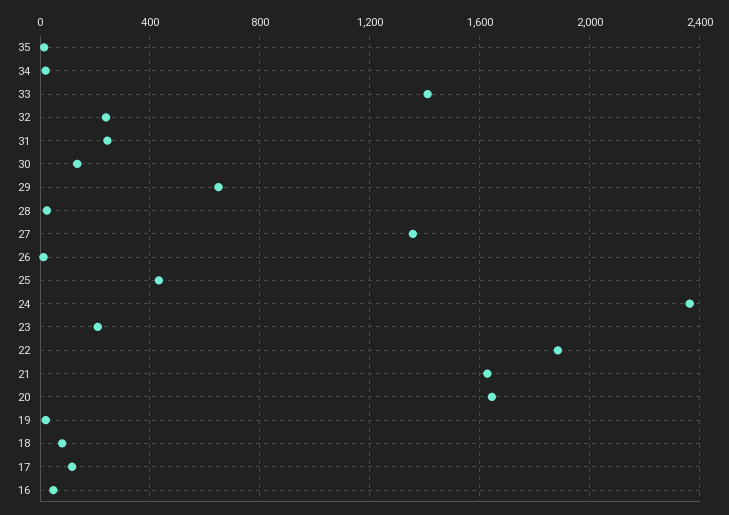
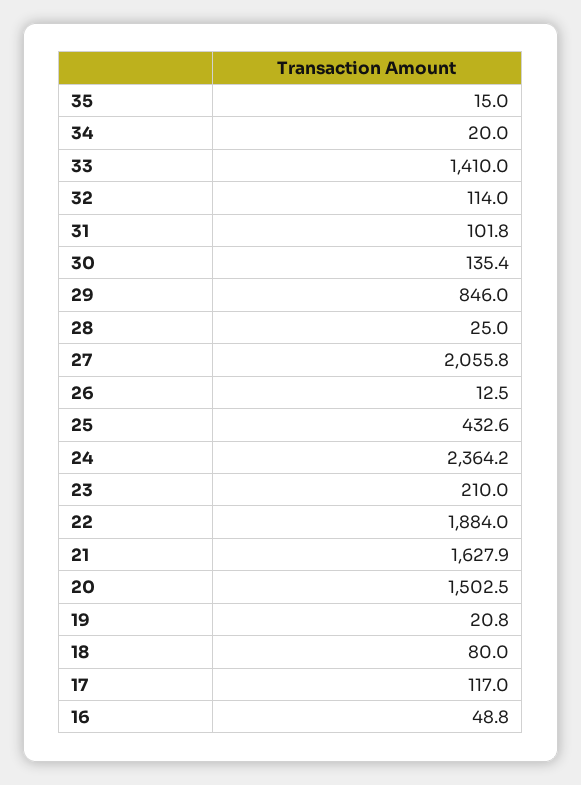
  {
    "35": 15,
    "34": 20,
    "33": 1410,
-   "32": 250,
+   "32": 114,
-   "31": 250,
+   "31": 101.8,
    "30": 135.4,
-   "29": 650,
+   "29": 846,
    "28": 25,
-   "27": 1350,
+   "27": 2055.8,
    "26": 12.5,
    "25": 432.6,
    "24": 2364.2,
    "23": 210,
    "22": 1884,
    "21": 1627.9,
-   "20": 1650,
+   "20": 1502.5,
    "19": 20.8,
    "18": 80,
    "17": 117,
    "16": 48.8
  }

